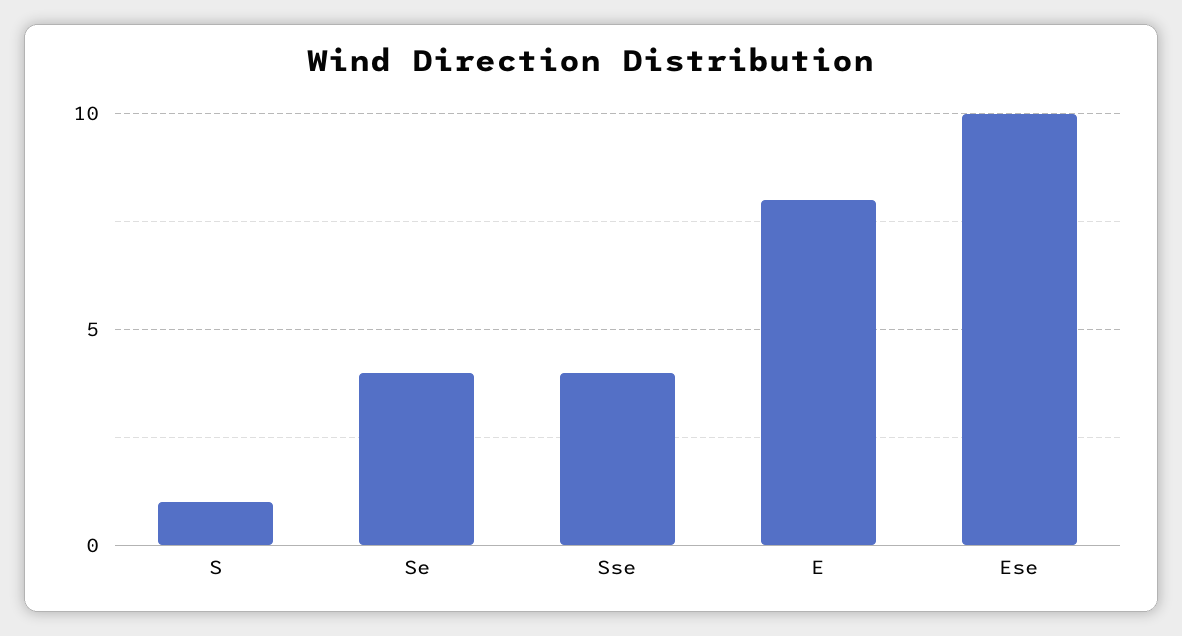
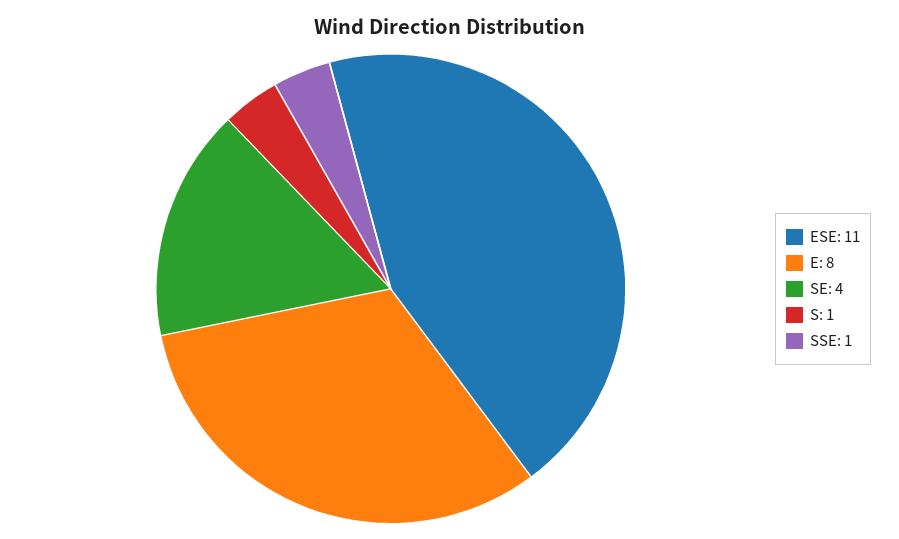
  {
    "S": 1,
    "Se": 4,
-   "Sse": 4,
+   "Sse": 1,
    "E": 8,
-   "Ese": 10
+   "Ese": 11
  }

